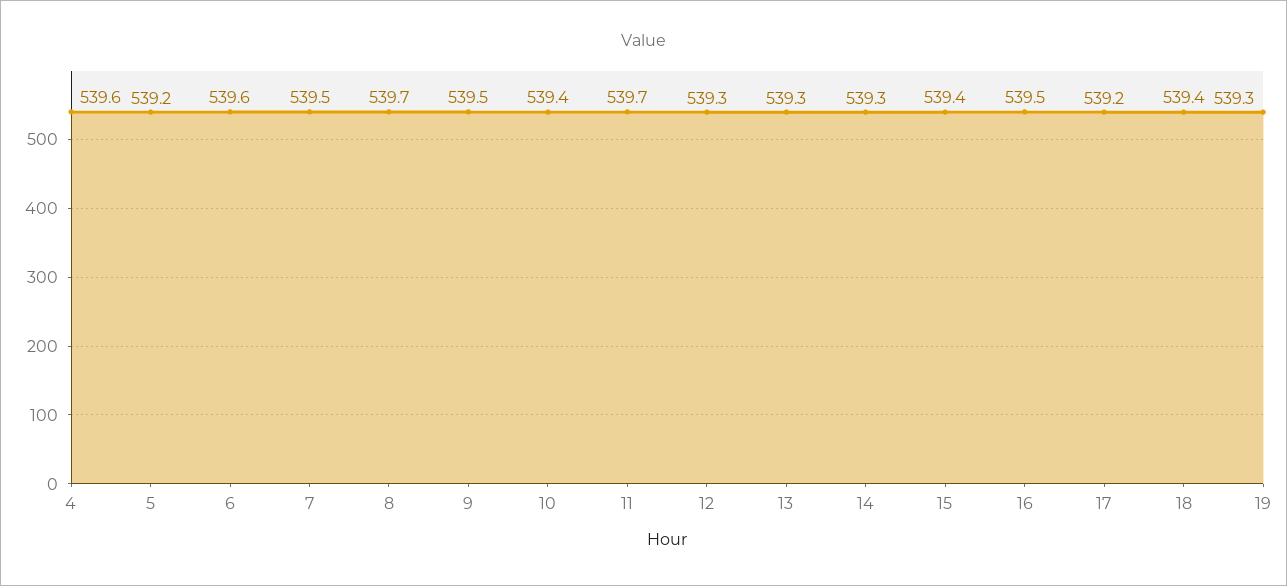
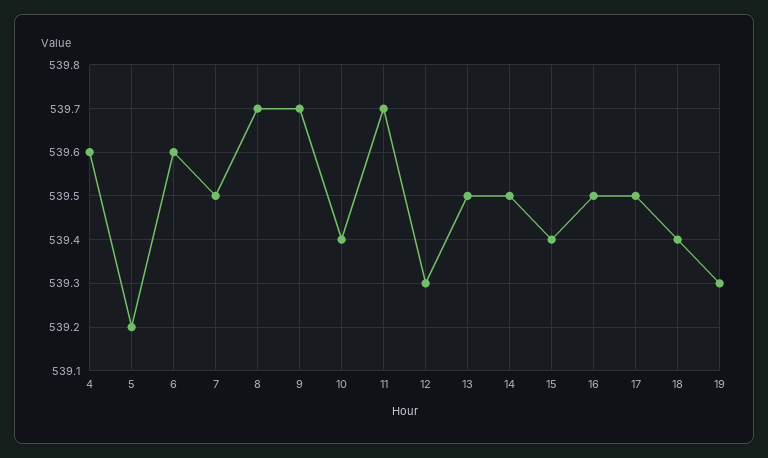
  {
    "4": 539.6,
    "5": 539.2,
    "6": 539.6,
    "7": 539.5,
    "8": 539.7,
-   "9": 539.5,
+   "9": 539.7,
    "10": 539.4,
    "11": 539.7,
    "12": 539.3,
-   "13": 539.3,
+   "13": 539.5,
-   "14": 539.3,
+   "14": 539.5,
    "15": 539.4,
    "16": 539.5,
-   "17": 539.2,
+   "17": 539.5,
    "18": 539.4,
    "19": 539.3
  }

